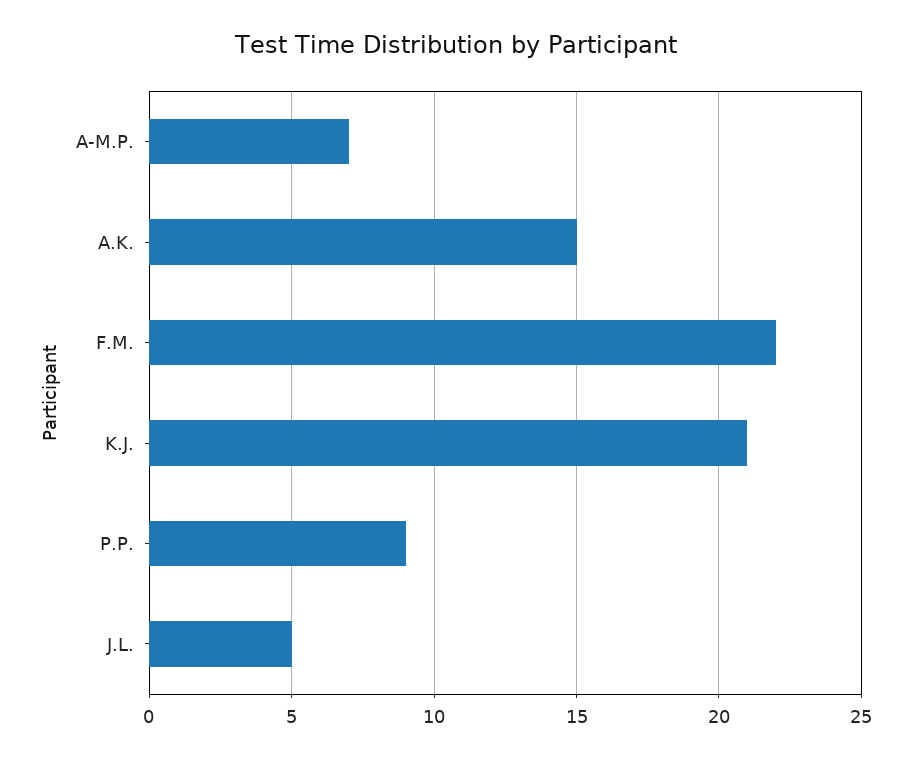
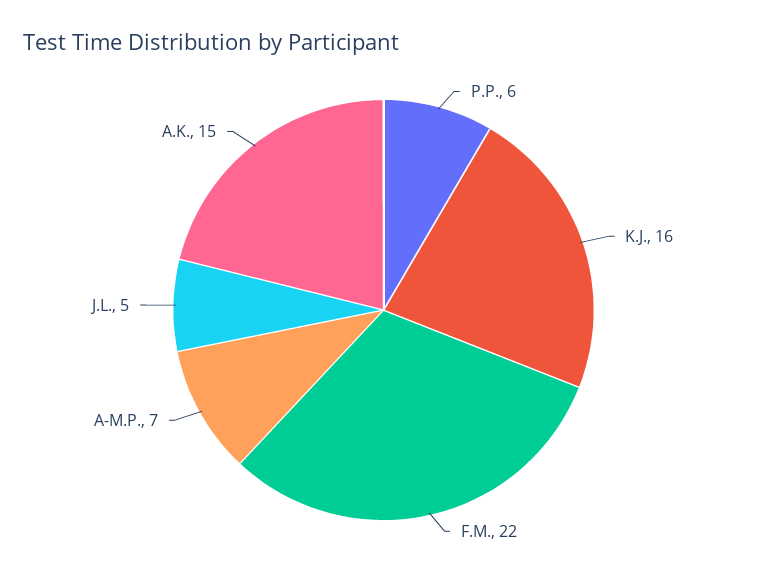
  {
    "A-M.P.": 7,
    "A.K.": 15,
    "F.M.": 22,
-   "K.J.": 21,
+   "K.J.": 16,
-   "P.P.": 9,
+   "P.P.": 6,
    "J.L.": 5
  }

